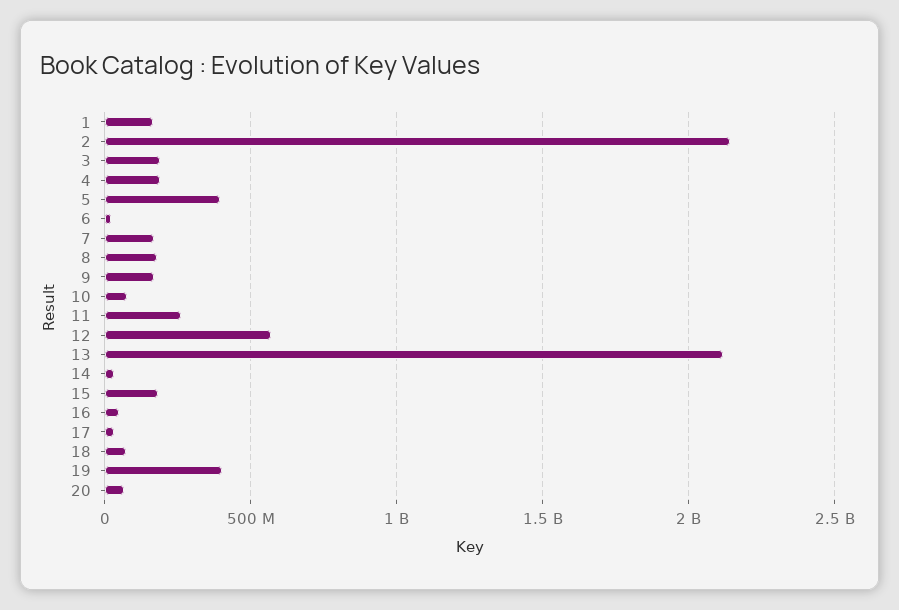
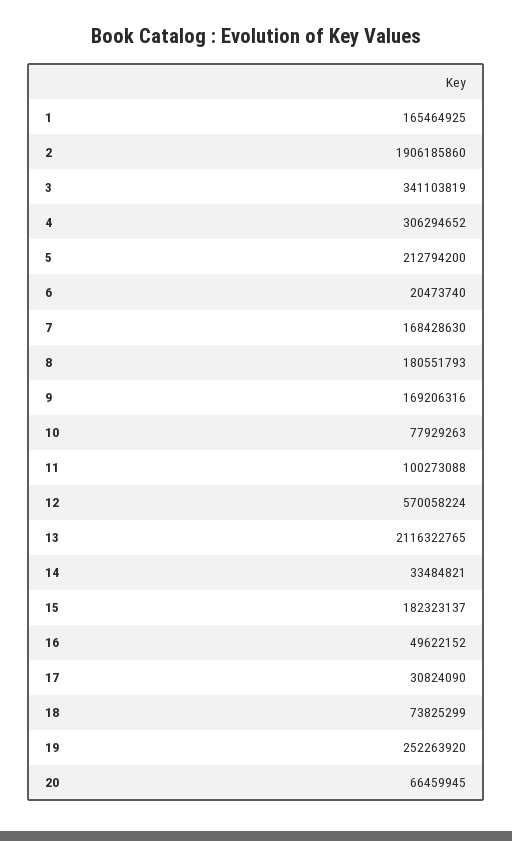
  {
    "1": 165464925,
-   "2": 2150000000,
+   "2": 1906185860,
-   "3": 200000000,
+   "3": 341103819,
-   "4": 200000000,
+   "4": 306294652,
-   "5": 400000000,
+   "5": 212794200,
    "6": 20473740,
    "7": 168428630,
    "8": 180551793,
    "9": 169206316,
    "10": 77929263,
-   "11": 250000000,
+   "11": 100273088,
    "12": 570058224,
    "13": 2116322765,
    "14": 33484821,
    "15": 182323137,
    "16": 49622152,
    "17": 30824090,
    "18": 73825299,
-   "19": 400000000,
+   "19": 252263920,
    "20": 66459945
  }

